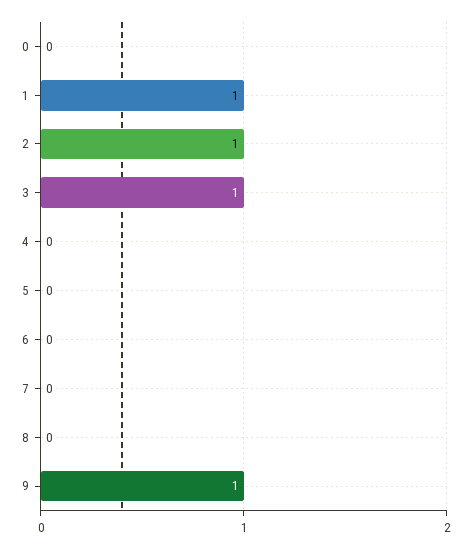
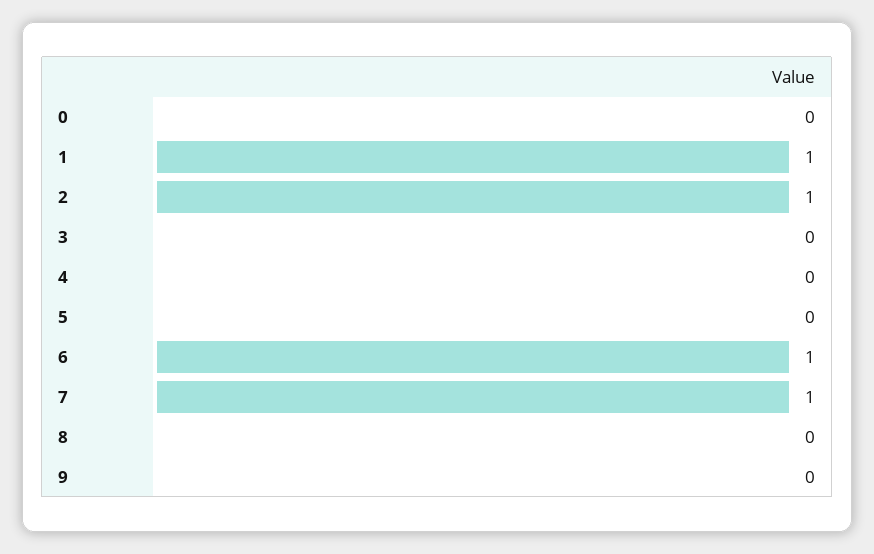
  {
    "0": 0,
    "1": 1,
    "2": 1,
-   "3": 1,
+   "3": 0,
    "4": 0,
    "5": 0,
-   "6": 0,
+   "6": 1,
-   "7": 0,
+   "7": 1,
    "8": 0,
-   "9": 1
+   "9": 0
  }

